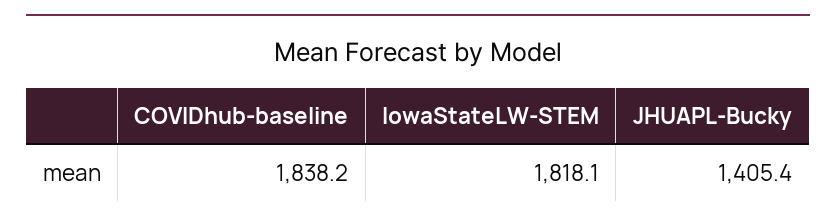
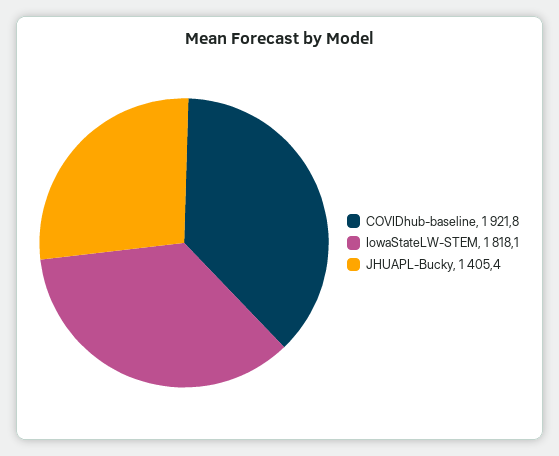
  {
-   "COVIDhub-baseline": 1838.2,
+   "COVIDhub-baseline": 1921.8,
    "IowaStateLW-STEM": 1818.1,
    "JHUAPL-Bucky": 1405.4
  }

